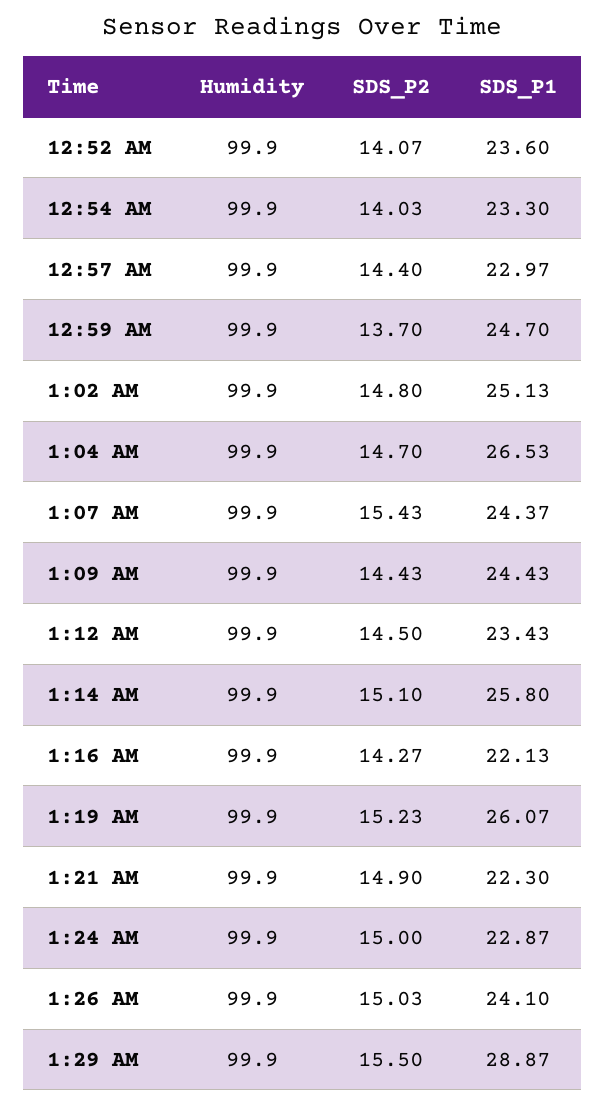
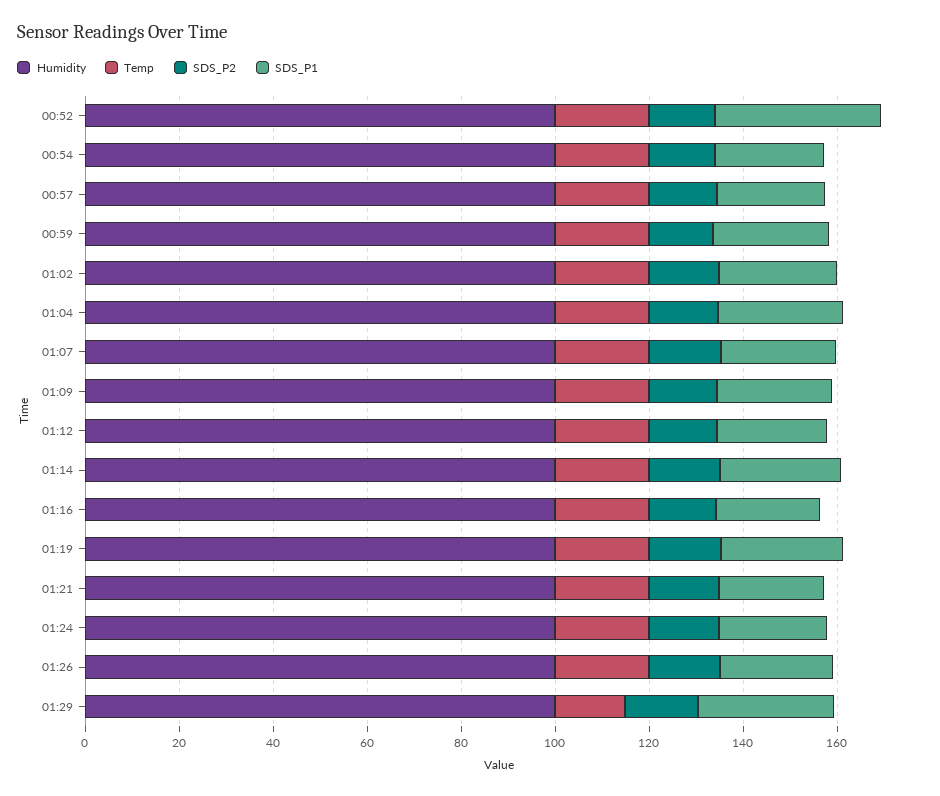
  {
    "Humidity": {
      "12:52 AM": 99.9,
      "12:54 AM": 99.9,
      "12:57 AM": 99.9,
      "12:59 AM": 99.9,
      "1:02 AM": 99.9,
      "1:04 AM": 99.9,
      "1:07 AM": 99.9,
      "1:09 AM": 99.9,
      "1:12 AM": 99.9,
      "1:14 AM": 99.9,
      "1:16 AM": 99.9,
      "1:19 AM": 99.9,
      "1:21 AM": 99.9,
      "1:24 AM": 99.9,
      "1:26 AM": 99.9,
      "1:29 AM": 99.9
    },
    "SDS_P2": {
      "12:52 AM": 14.07,
      "12:54 AM": 14.03,
      "12:57 AM": 14.4,
      "12:59 AM": 13.7,
      "1:02 AM": 14.8,
      "1:04 AM": 14.7,
      "1:07 AM": 15.43,
      "1:09 AM": 14.43,
      "1:12 AM": 14.5,
      "1:14 AM": 15.1,
      "1:16 AM": 14.27,
      "1:19 AM": 15.23,
      "1:21 AM": 14.9,
      "1:24 AM": 15,
      "1:26 AM": 15.03,
      "1:29 AM": 15.5
    },
    "SDS_P1": {
-     "12:52 AM": 23.6,
+     "12:52 AM": 35,
      "12:54 AM": 23.3,
      "12:57 AM": 22.97,
      "12:59 AM": 24.7,
      "1:02 AM": 25.13,
      "1:04 AM": 26.53,
      "1:07 AM": 24.37,
      "1:09 AM": 24.43,
      "1:12 AM": 23.43,
      "1:14 AM": 25.8,
      "1:16 AM": 22.13,
      "1:19 AM": 26.07,
      "1:21 AM": 22.3,
      "1:24 AM": 22.87,
      "1:26 AM": 24.1,
      "1:29 AM": 28.87
-   }
+   },
+   "Temp": {
+     "12:52 AM": 20,
+     "12:54 AM": 20,
+     "12:57 AM": 20,
+     "12:59 AM": 20,
+     "1:02 AM": 20,
+     "1:04 AM": 20,
+     "1:07 AM": 20,
+     "1:09 AM": 20,
+     "1:12 AM": 20,
+     "1:14 AM": 20,
+     "1:16 AM": 20,
+     "1:19 AM": 20,
+     "1:21 AM": 20,
+     "1:24 AM": 20,
+     "1:26 AM": 20,
+     "1:29 AM": 15
+   }
  }

